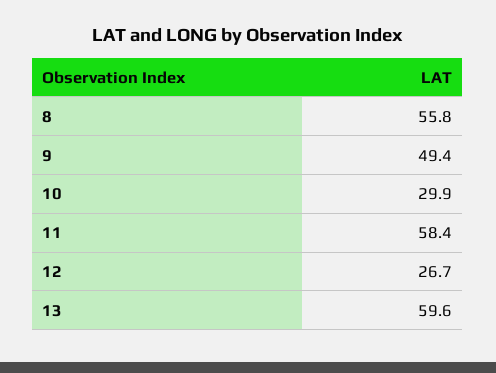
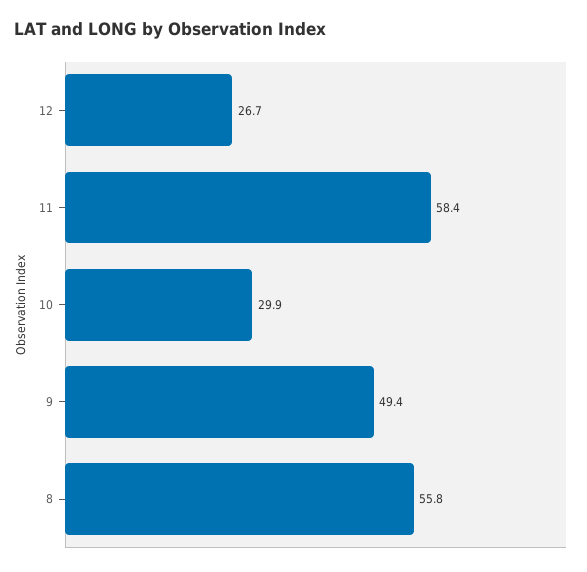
  {
    "8": 55.8,
    "9": 49.4,
    "10": 29.9,
    "11": 58.4,
-   "12": 26.7,
+   "12": 26.7
-   "13": 59.6
  }

